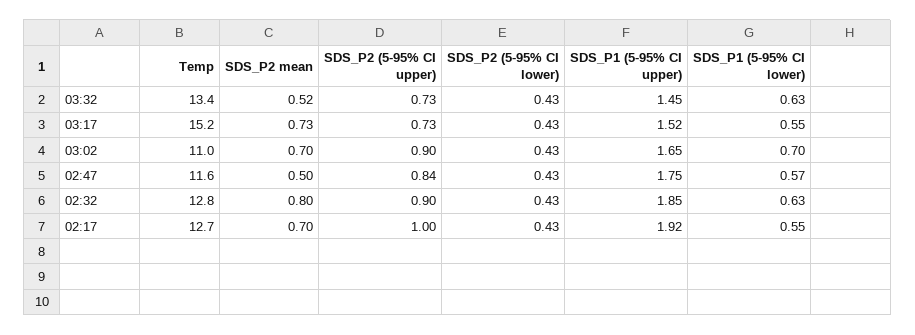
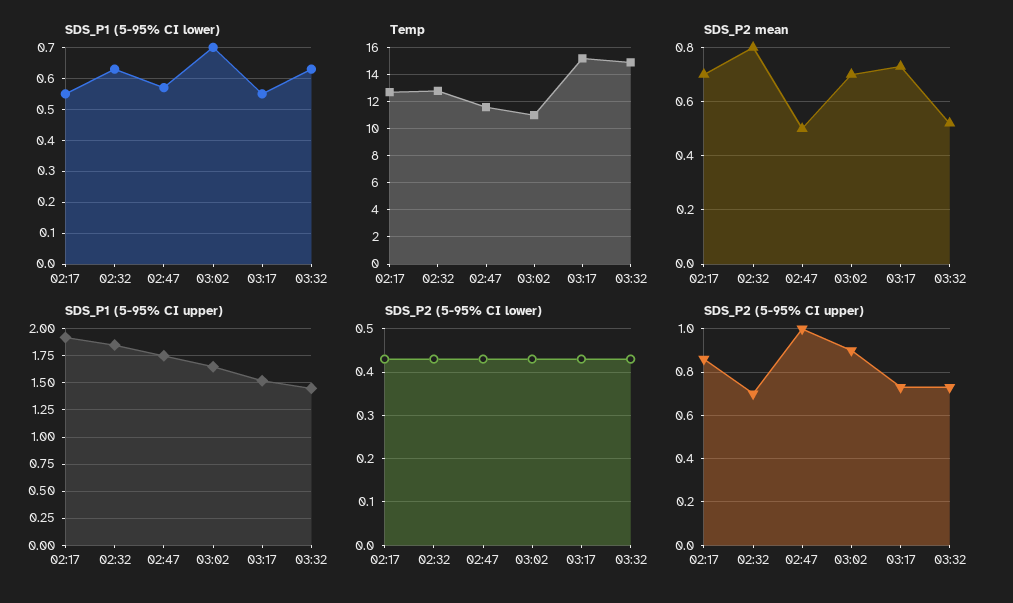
  {
    "Temp": {
-     "03:32": 13.4,
+     "03:32": 15,
      "03:17": 15.2,
      "03:02": 11,
      "02:47": 11.6,
      "02:32": 12.8,
      "02:17": 12.7
    },
    "SDS_P2 mean": {
      "03:32": 0.52,
      "03:17": 0.73,
      "03:02": 0.7,
      "02:47": 0.5,
      "02:32": 0.8,
      "02:17": 0.7
    },
    "SDS_P2 (5-95% CI upper)": {
      "03:32": 0.73,
      "03:17": 0.73,
      "03:02": 0.9,
-     "02:47": 0.84,
+     "02:47": 1,
-     "02:32": 0.9,
+     "02:32": 0.7,
-     "02:17": 1
+     "02:17": 0.85
    },
    "SDS_P2 (5-95% CI lower)": {
      "03:32": 0.43,
      "03:17": 0.43,
      "03:02": 0.43,
      "02:47": 0.43,
      "02:32": 0.43,
      "02:17": 0.43
    },
    "SDS_P1 (5-95% CI upper)": {
      "03:32": 1.45,
      "03:17": 1.52,
      "03:02": 1.65,
      "02:47": 1.75,
      "02:32": 1.85,
      "02:17": 1.92
    },
    "SDS_P1 (5-95% CI lower)": {
      "03:32": 0.63,
      "03:17": 0.55,
      "03:02": 0.7,
      "02:47": 0.57,
      "02:32": 0.63,
      "02:17": 0.55
    }
  }

